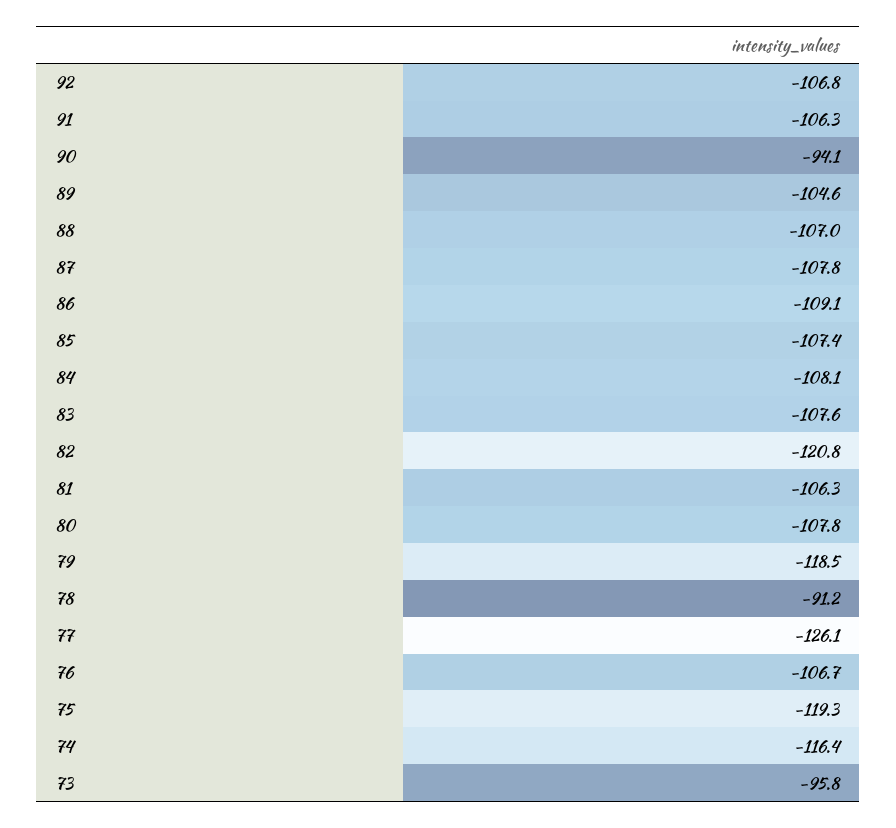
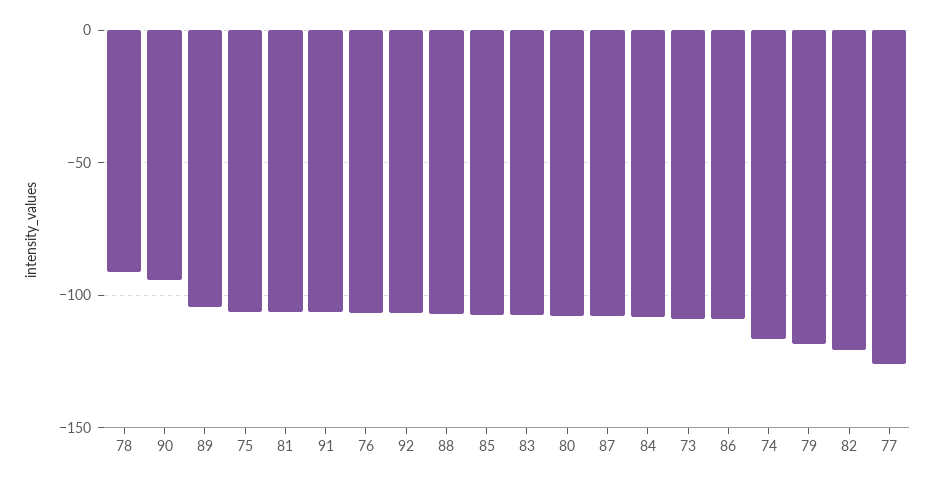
  {
    "92": -106.8,
    "91": -106.3,
    "90": -94.1,
    "89": -104.6,
    "88": -107,
    "87": -107.8,
    "86": -109.1,
    "85": -107.4,
    "84": -108.1,
    "83": -107.6,
    "82": -120.8,
    "81": -106.3,
    "80": -107.8,
    "79": -118.5,
    "78": -91.2,
    "77": -126.1,
    "76": -106.7,
-   "75": -119.3,
+   "75": -105,
    "74": -116.4,
-   "73": -95.8
+   "73": -110
  }

